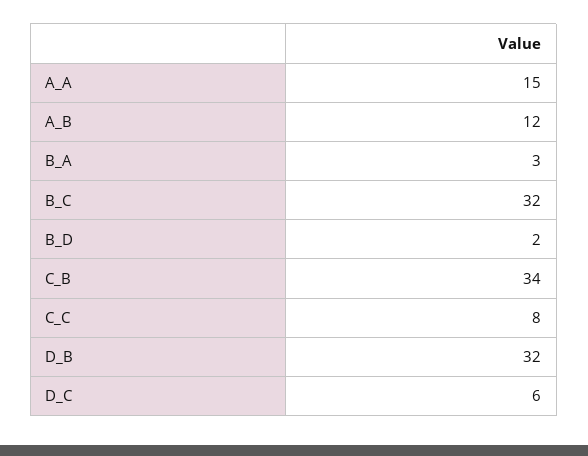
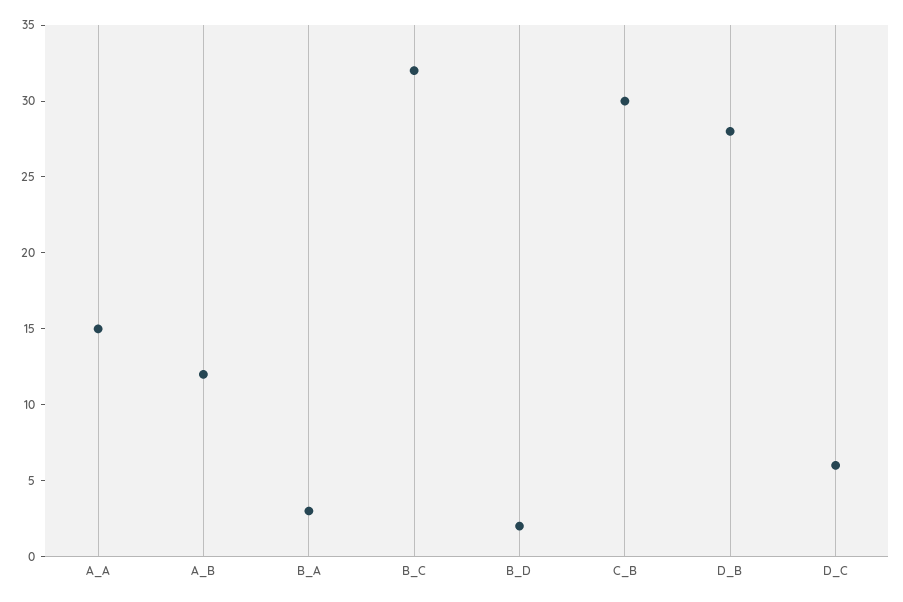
  {
    "A_A": 15,
    "A_B": 12,
    "B_A": 3,
    "B_C": 32,
    "B_D": 2,
-   "C_B": 34,
+   "C_B": 30,
-   "C_C": 8,
-   "D_B": 32,
+   "D_B": 28,
    "D_C": 6
  }

